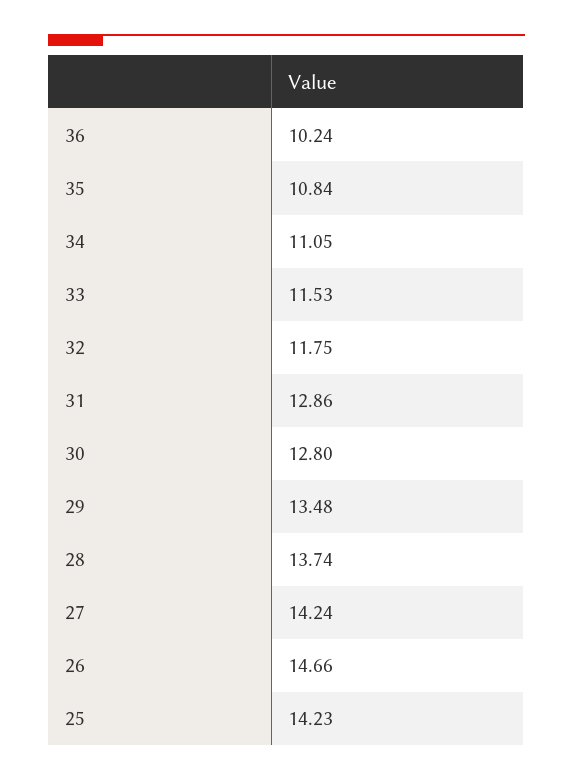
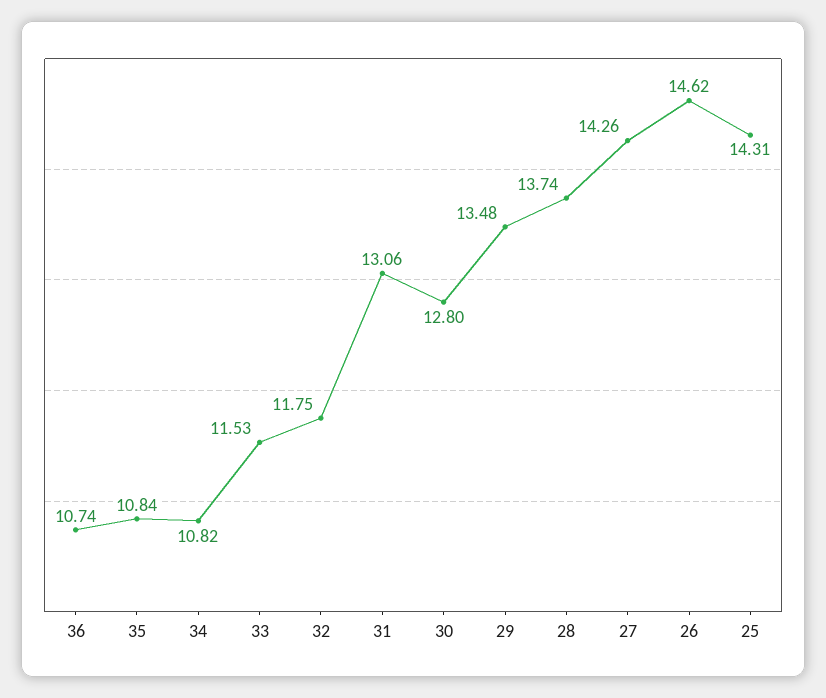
  {
-   "36": 10.24,
+   "36": 10.74,
    "35": 10.84,
-   "34": 11.05,
+   "34": 10.82,
    "33": 11.53,
    "32": 11.75,
-   "31": 12.86,
+   "31": 13.06,
    "30": 12.8,
    "29": 13.48,
    "28": 13.74,
-   "27": 14.24,
+   "27": 14.26,
-   "26": 14.66,
+   "26": 14.62,
-   "25": 14.23
+   "25": 14.31
  }

